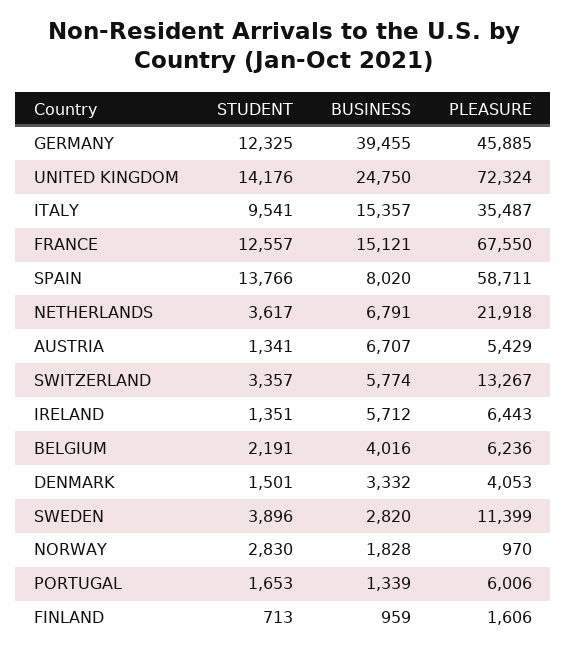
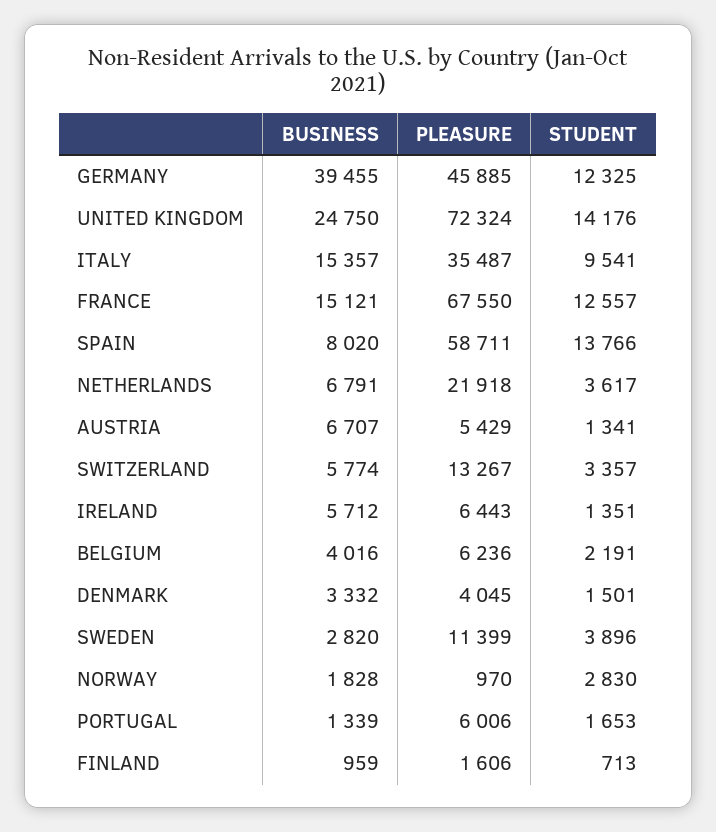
  {
    "STUDENT": {
      "GERMANY": 12325,
      "UNITED KINGDOM": 14176,
      "ITALY": 9541,
      "FRANCE": 12557,
      "SPAIN": 13766,
      "NETHERLANDS": 3617,
      "AUSTRIA": 1341,
      "SWITZERLAND": 3357,
      "IRELAND": 1351,
      "BELGIUM": 2191,
      "DENMARK": 1501,
      "SWEDEN": 3896,
      "NORWAY": 2830,
      "PORTUGAL": 1653,
      "FINLAND": 713
    },
    "BUSINESS": {
      "GERMANY": 39455,
      "UNITED KINGDOM": 24750,
      "ITALY": 15357,
      "FRANCE": 15121,
      "SPAIN": 8020,
      "NETHERLANDS": 6791,
      "AUSTRIA": 6707,
      "SWITZERLAND": 5774,
      "IRELAND": 5712,
      "BELGIUM": 4016,
      "DENMARK": 3332,
      "SWEDEN": 2820,
      "NORWAY": 1828,
      "PORTUGAL": 1339,
      "FINLAND": 959
    },
    "PLEASURE": {
      "GERMANY": 45885,
      "UNITED KINGDOM": 72324,
      "ITALY": 35487,
      "FRANCE": 67550,
      "SPAIN": 58711,
      "NETHERLANDS": 21918,
      "AUSTRIA": 5429,
      "SWITZERLAND": 13267,
      "IRELAND": 6443,
      "BELGIUM": 6236,
-     "DENMARK": 4053,
+     "DENMARK": 4045,
      "SWEDEN": 11399,
      "NORWAY": 970,
      "PORTUGAL": 6006,
      "FINLAND": 1606
    }
  }

